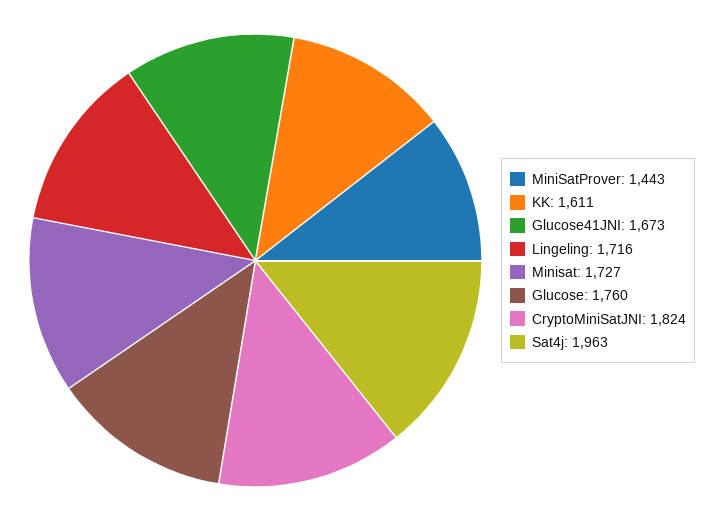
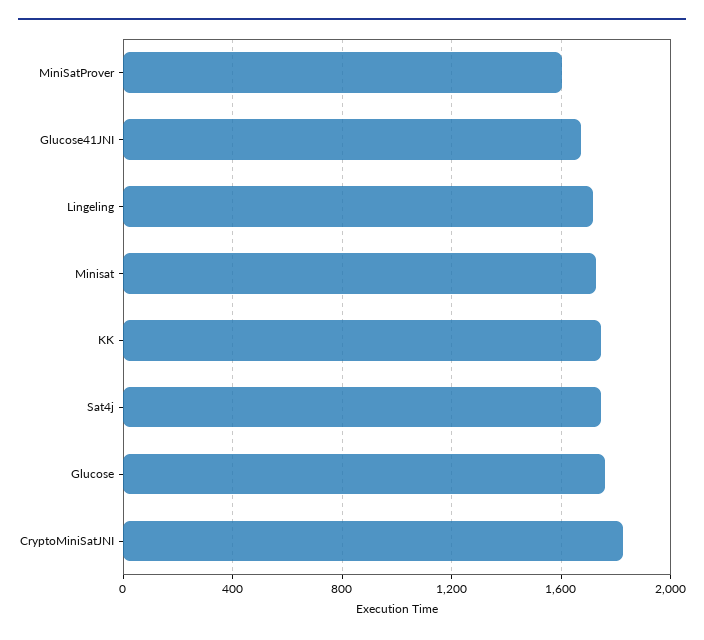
  {
-   "MiniSatProver": 1443,
+   "MiniSatProver": 1600,
-   "KK": 1611,
+   "KK": 1750,
    "Glucose41JNI": 1673,
    "Lingeling": 1716,
    "Minisat": 1727,
    "Glucose": 1760,
    "CryptoMiniSatJNI": 1824,
-   "Sat4j": 1963
+   "Sat4j": 1750
  }

